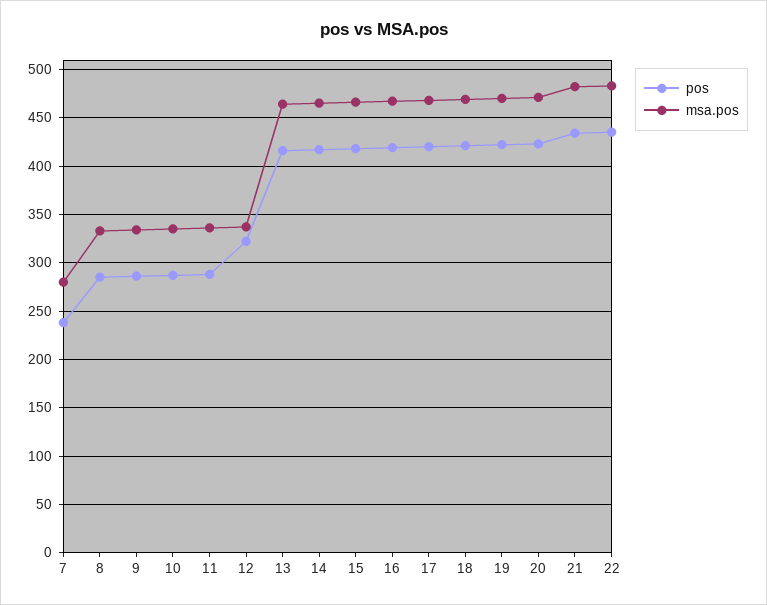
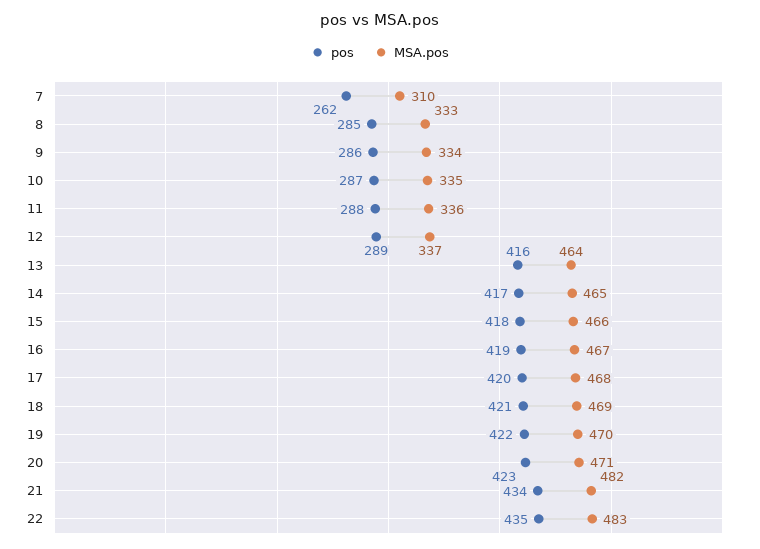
  {
    "pos": {
-     "7": 240,
+     "7": 262,
      "8": 285,
      "9": 286,
      "10": 287,
      "11": 288,
-     "12": 320,
+     "12": 289,
      "13": 416,
      "14": 417,
      "15": 418,
      "16": 419,
      "17": 420,
      "18": 421,
      "19": 422,
      "20": 423,
      "21": 434,
      "22": 435
    },
    "msa.pos": {
-     "7": 280,
+     "7": 310,
      "8": 333,
      "9": 334,
      "10": 335,
      "11": 336,
      "12": 337,
      "13": 464,
      "14": 465,
      "15": 466,
      "16": 467,
      "17": 468,
      "18": 469,
      "19": 470,
      "20": 471,
      "21": 482,
      "22": 483
    }
  }

